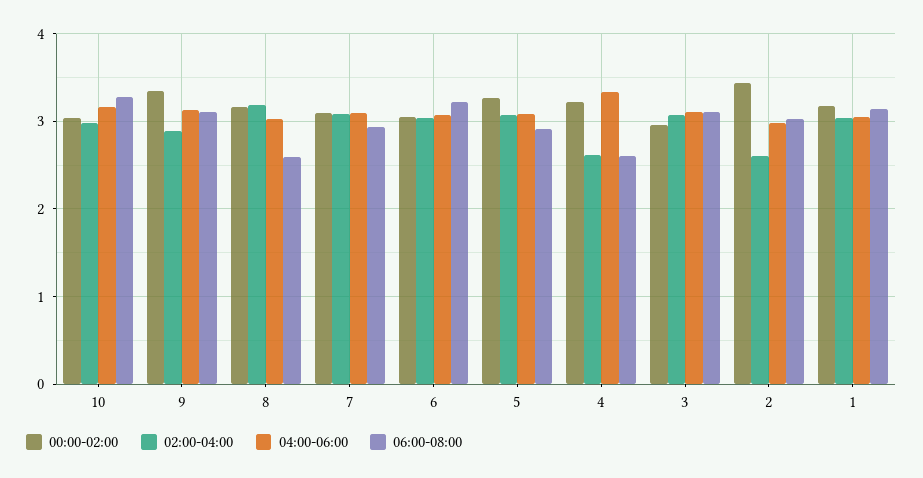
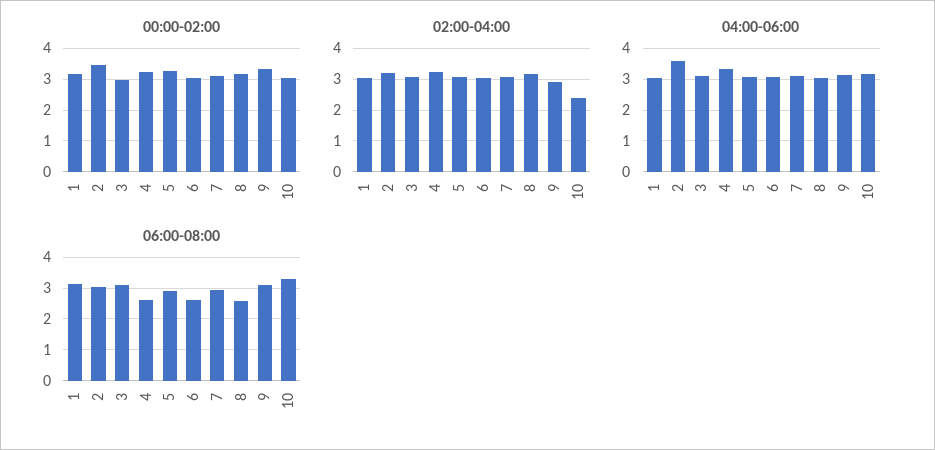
  {
    "00:00-02:00": {
      "10": 3,
      "9": 3.3,
      "8": 3.2,
      "7": 3.1,
      "6": 3.1,
      "5": 3.3,
      "4": 3.2,
      "3": 3,
      "2": 3.4,
      "1": 3.2
    },
    "02:00-04:00": {
-     "10": 3,
+     "10": 2.4,
      "9": 2.9,
      "8": 3.2,
      "7": 3.1,
      "6": 3,
      "5": 3.1,
-     "4": 2.6,
+     "4": 3.2,
      "3": 3.1,
-     "2": 2.6,
+     "2": 3.2,
      "1": 3
    },
    "04:00-06:00": {
      "10": 3.2,
      "9": 3.1,
      "8": 3,
      "7": 3.1,
      "6": 3.1,
      "5": 3.1,
      "4": 3.3,
      "3": 3.1,
-     "2": 3,
+     "2": 3.6,
      "1": 3.1
    },
    "06:00-08:00": {
      "10": 3.3,
      "9": 3.1,
      "8": 2.6,
      "7": 2.9,
-     "6": 3.2,
+     "6": 2.6,
      "5": 2.9,
      "4": 2.6,
      "3": 3.1,
      "2": 3,
      "1": 3.1
    }
  }

